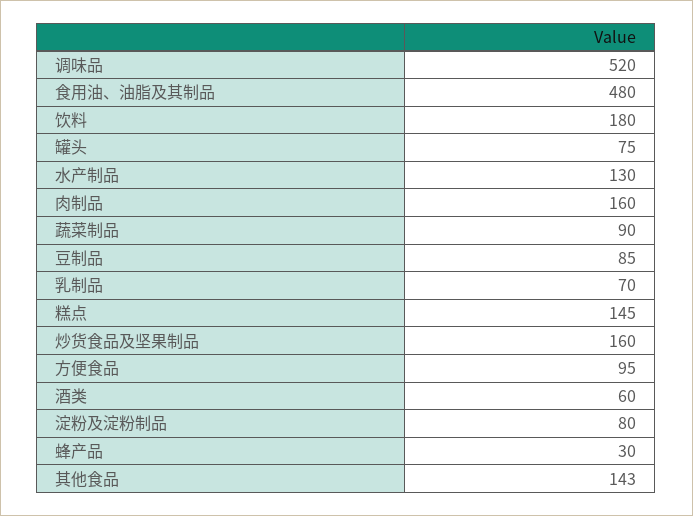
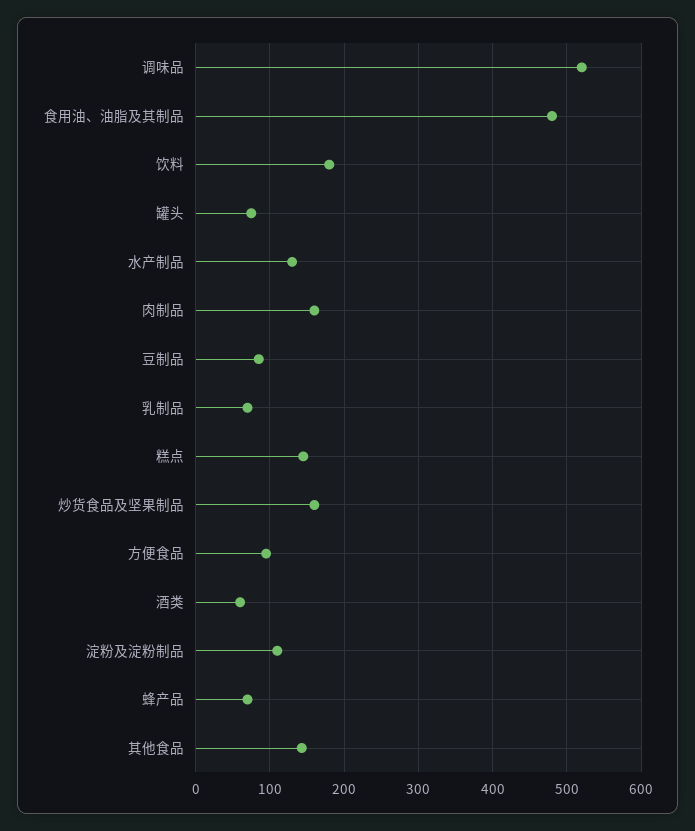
  {
    "调味品": 520,
    "食用油、油脂及其制品": 480,
    "饮料": 180,
    "罐头": 75,
    "水产制品": 130,
    "肉制品": 160,
-   "蔬菜制品": 90,
    "豆制品": 85,
    "乳制品": 70,
    "糕点": 145,
    "炒货食品及坚果制品": 160,
    "方便食品": 95,
    "酒类": 60,
-   "淀粉及淀粉制品": 80,
+   "淀粉及淀粉制品": 110,
-   "蜂产品": 30,
+   "蜂产品": 70,
    "其他食品": 143
  }

